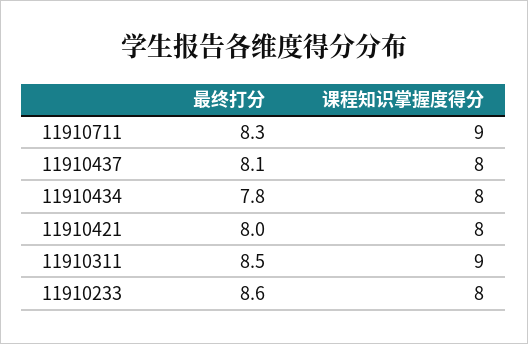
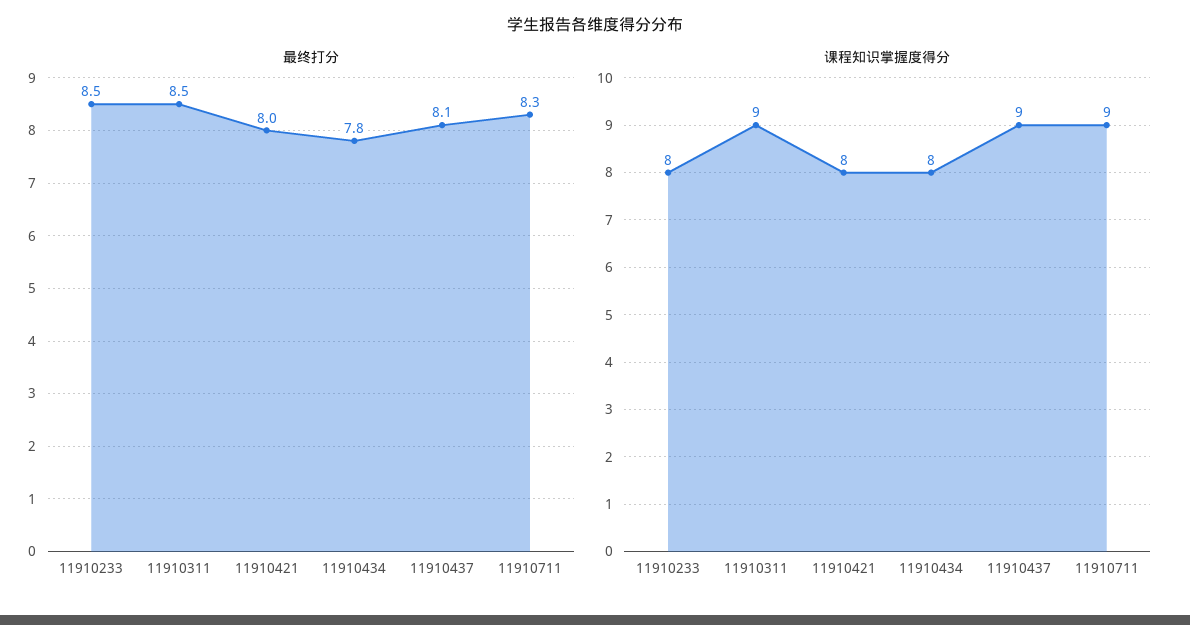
  {
    "最终打分": {
      "11910711": 8.3,
      "11910437": 8.1,
      "11910434": 7.8,
      "11910421": 8,
      "11910311": 8.5,
-     "11910233": 8.6
+     "11910233": 8.5
    },
    "课程知识掌握度得分": {
      "11910711": 9,
-     "11910437": 8,
+     "11910437": 9,
      "11910434": 8,
      "11910421": 8,
      "11910311": 9,
      "11910233": 8
    }
  }

